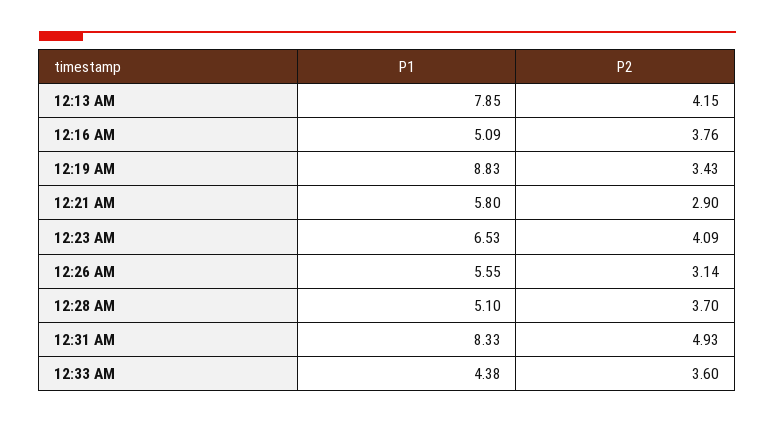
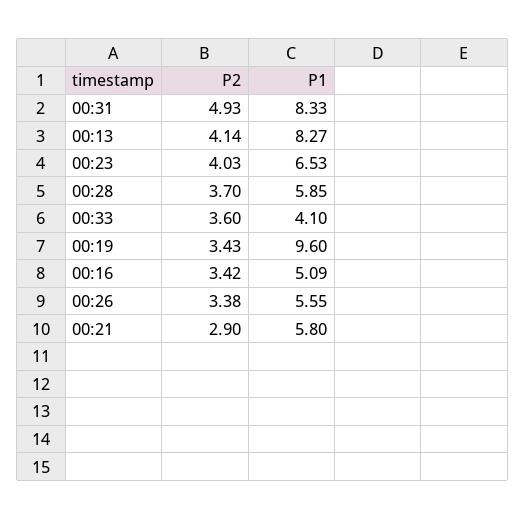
  {
    "P1": {
-     "12:13 AM": 7.85,
+     "12:13 AM": 8.27,
      "12:16 AM": 5.09,
-     "12:19 AM": 8.83,
+     "12:19 AM": 9.6,
      "12:21 AM": 5.8,
      "12:23 AM": 6.53,
      "12:26 AM": 5.55,
-     "12:28 AM": 5.1,
+     "12:28 AM": 5.85,
      "12:31 AM": 8.33,
-     "12:33 AM": 4.38
+     "12:33 AM": 4.1
    },
    "P2": {
-     "12:13 AM": 4.15,
+     "12:13 AM": 4.14,
-     "12:16 AM": 3.76,
+     "12:16 AM": 3.42,
      "12:19 AM": 3.43,
      "12:21 AM": 2.9,
-     "12:23 AM": 4.09,
+     "12:23 AM": 4.03,
-     "12:26 AM": 3.14,
+     "12:26 AM": 3.38,
      "12:28 AM": 3.7,
      "12:31 AM": 4.93,
      "12:33 AM": 3.6
    }
  }

